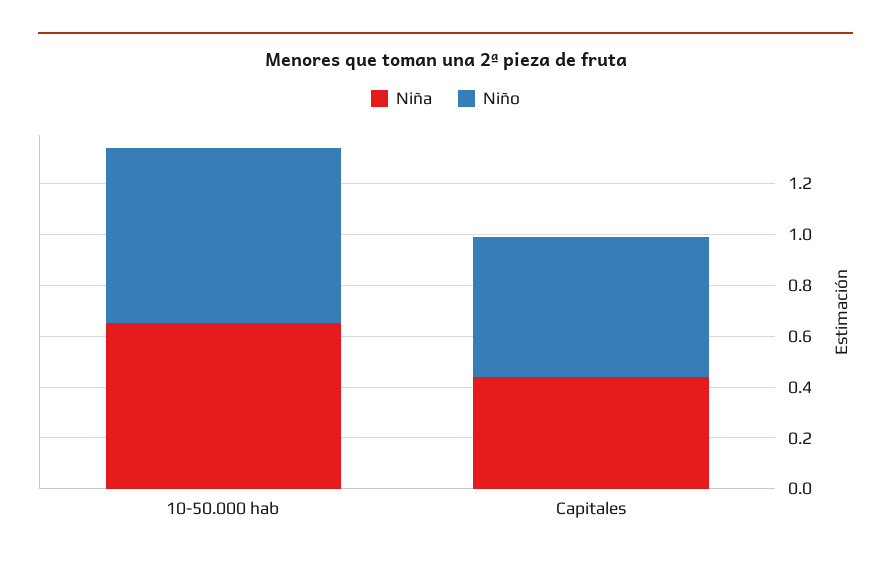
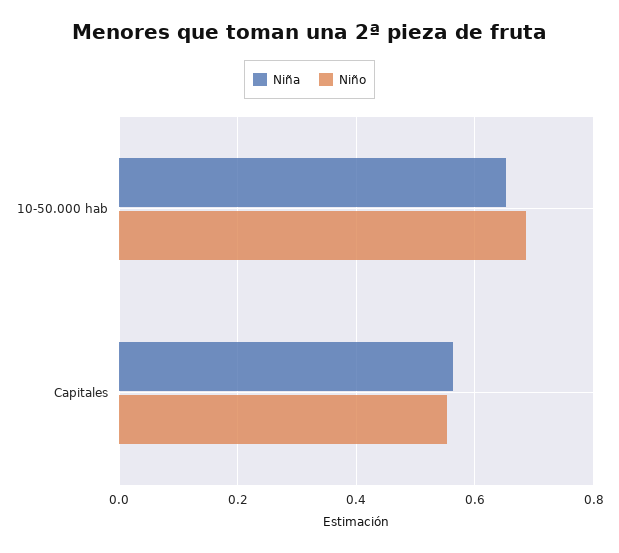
  {
    "Niña": {
      "10-50.000 hab": 0.66,
-     "Capitales": 0.45
+     "Capitales": 0.56
    },
    "Niño": {
      "10-50.000 hab": 0.68,
      "Capitales": 0.56
    }
  }

